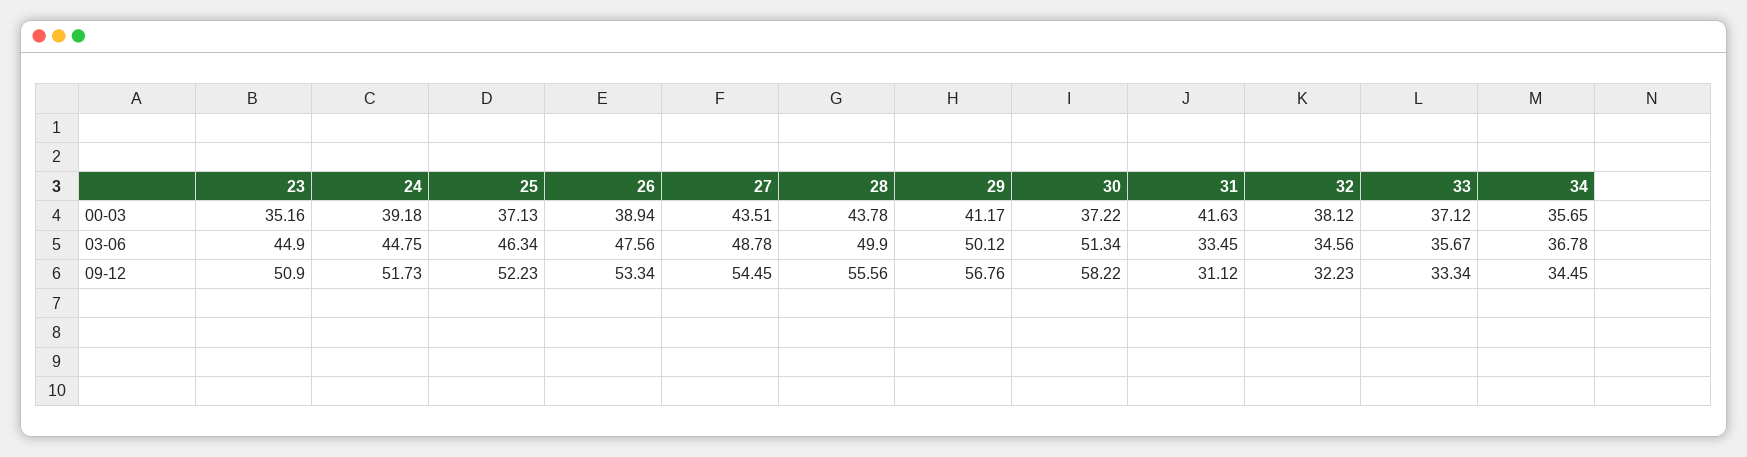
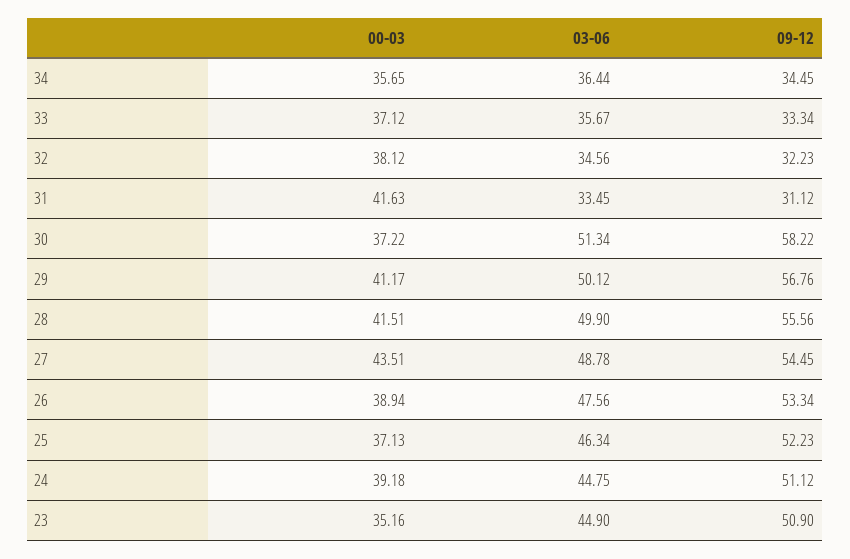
  {
    "23": {
      "00-03": 35.16,
      "03-06": 44.9,
      "09-12": 50.9
    },
    "24": {
      "00-03": 39.18,
      "03-06": 44.75,
-     "09-12": 51.73
+     "09-12": 51.12
    },
    "25": {
      "00-03": 37.13,
      "03-06": 46.34,
      "09-12": 52.23
    },
    "26": {
      "00-03": 38.94,
      "03-06": 47.56,
      "09-12": 53.34
    },
    "27": {
      "00-03": 43.51,
      "03-06": 48.78,
      "09-12": 54.45
    },
    "28": {
-     "00-03": 43.78,
+     "00-03": 41.51,
      "03-06": 49.9,
      "09-12": 55.56
    },
    "29": {
      "00-03": 41.17,
      "03-06": 50.12,
      "09-12": 56.76
    },
    "30": {
      "00-03": 37.22,
      "03-06": 51.34,
      "09-12": 58.22
    },
    "31": {
      "00-03": 41.63,
      "03-06": 33.45,
      "09-12": 31.12
    },
    "32": {
      "00-03": 38.12,
      "03-06": 34.56,
      "09-12": 32.23
    },
    "33": {
      "00-03": 37.12,
      "03-06": 35.67,
      "09-12": 33.34
    },
    "34": {
      "00-03": 35.65,
-     "03-06": 36.78,
+     "03-06": 36.44,
      "09-12": 34.45
    }
  }

